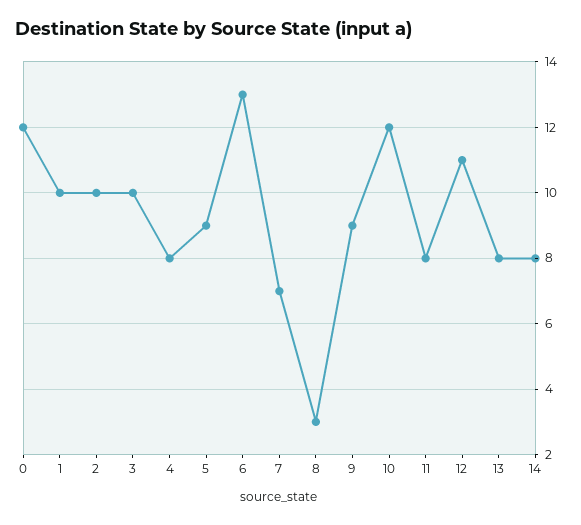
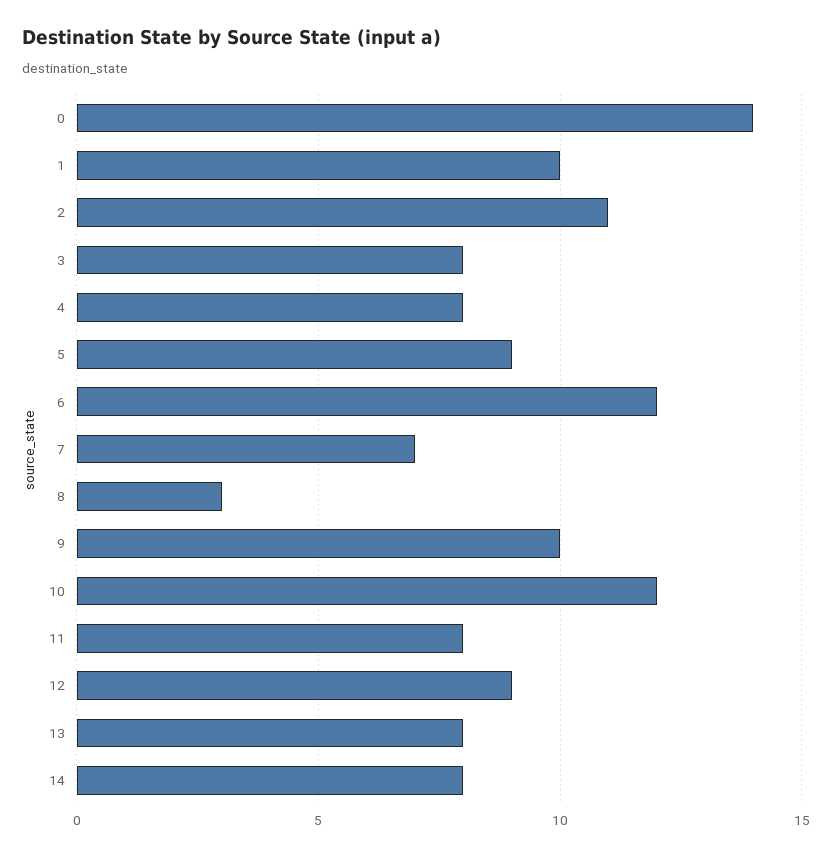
  {
-   "0": 12,
+   "0": 14,
    "1": 10,
-   "2": 10,
+   "2": 11,
-   "3": 10,
+   "3": 8,
    "4": 8,
    "5": 9,
-   "6": 13,
+   "6": 12,
    "7": 7,
    "8": 3,
-   "9": 9,
+   "9": 10,
    "10": 12,
    "11": 8,
-   "12": 11,
+   "12": 9,
    "13": 8,
    "14": 8
  }

